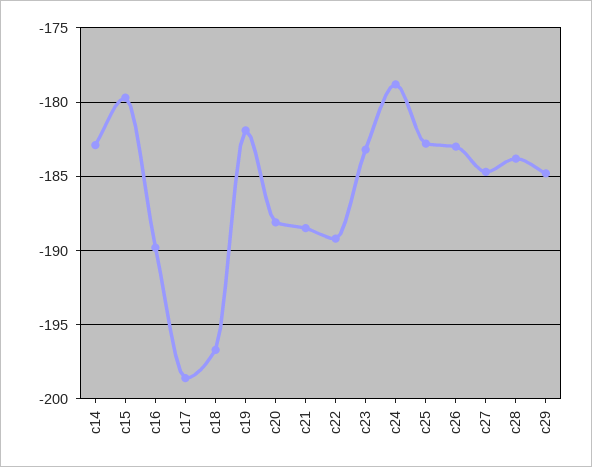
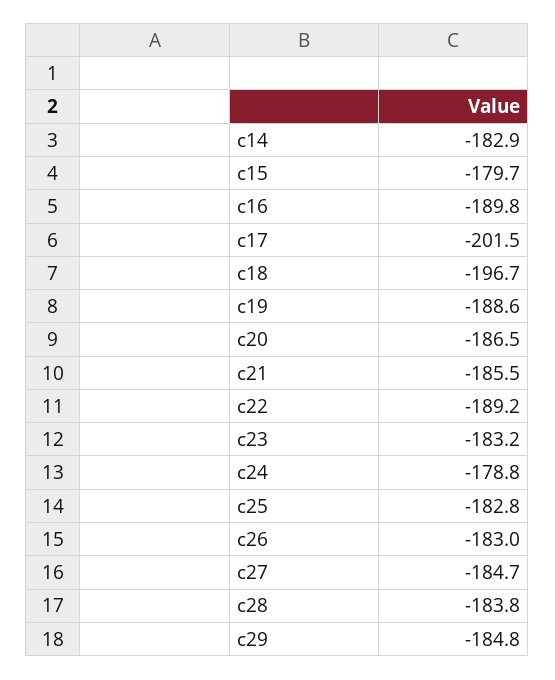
  {
    "c14": -182.9,
    "c15": -179.7,
    "c16": -189.8,
-   "c17": -198.5,
+   "c17": -201.5,
    "c18": -196.7,
-   "c19": -182,
+   "c19": -188.6,
-   "c20": -188,
+   "c20": -186.5,
-   "c21": -188.5,
+   "c21": -185.5,
    "c22": -189.2,
    "c23": -183.2,
    "c24": -178.8,
    "c25": -182.8,
    "c26": -183,
    "c27": -184.7,
    "c28": -183.8,
    "c29": -184.8
  }

